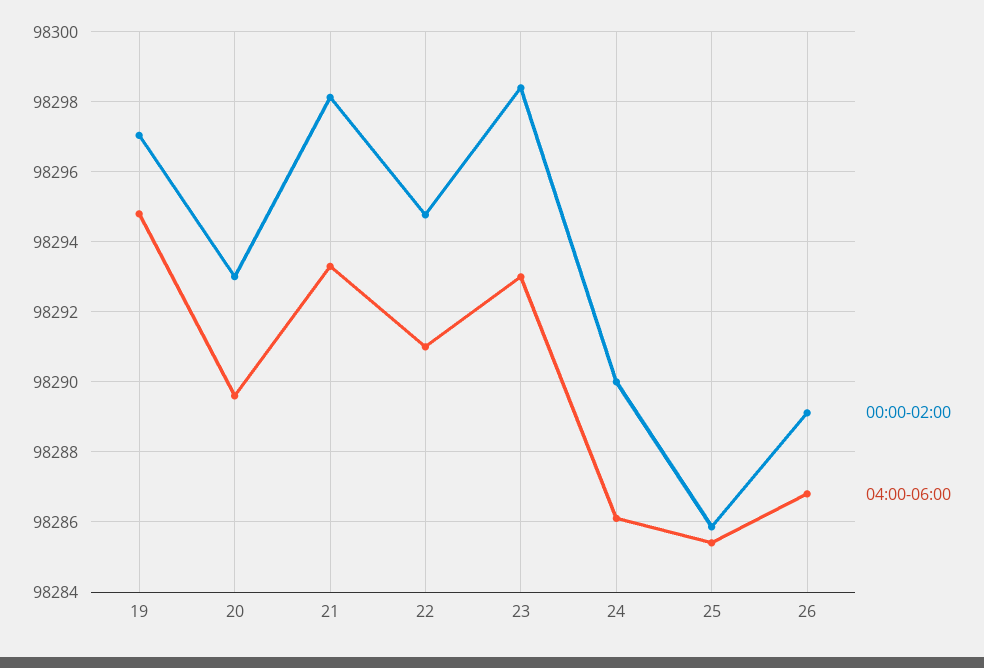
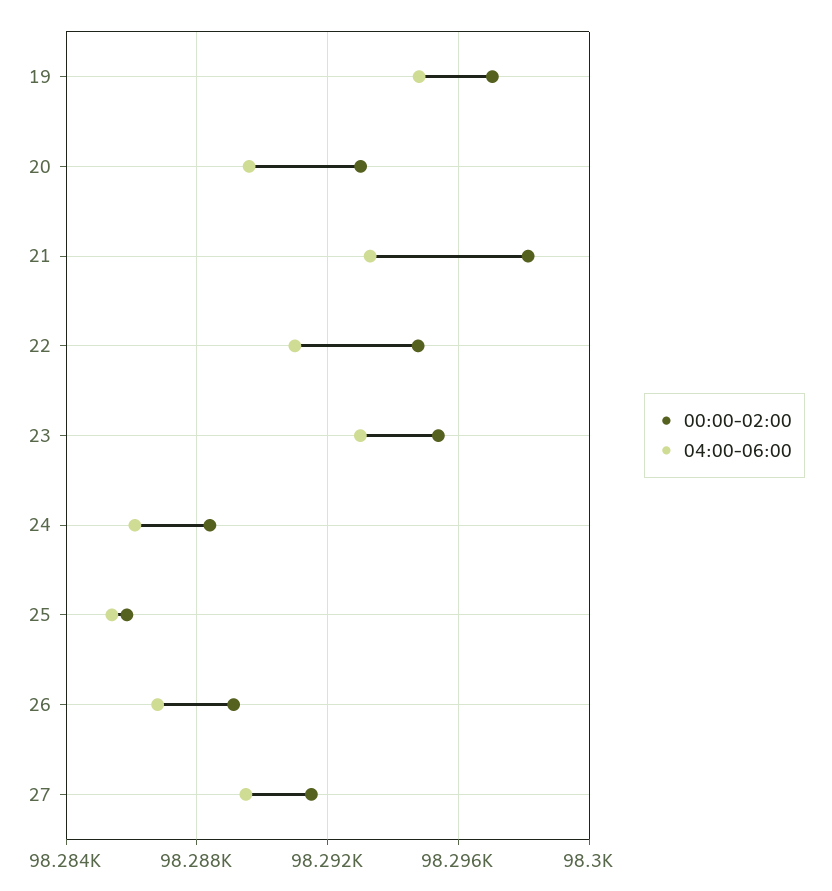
  {
    "00:00-02:00": {
      "19": 98297,
      "20": 98293,
      "21": 98298.2,
      "22": 98294.8,
-     "23": 98298.4,
+     "23": 98295.5,
-     "24": 98290,
+     "24": 98288.5,
      "25": 98285.8,
-     "26": 98289.2
+     "26": 98289.2,
+     "27": 98291.5
    },
    "04:00-06:00": {
      "19": 98294.8,
      "20": 98289.6,
      "21": 98293.4,
      "22": 98291,
      "23": 98293,
      "24": 98286.2,
      "25": 98285.4,
-     "26": 98286.8
+     "26": 98286.8,
+     "27": 98289.5
    }
  }

